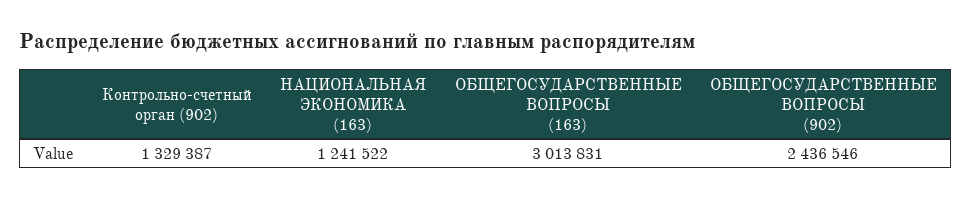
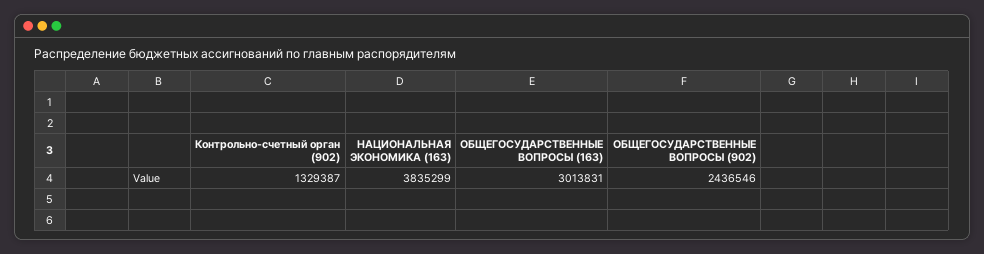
  {
    "Контрольно-счетный орган (902)": 1329387,
-   "НАЦИОНАЛЬНАЯ ЭКОНОМИКА (163)": 1241522,
+   "НАЦИОНАЛЬНАЯ ЭКОНОМИКА (163)": 3835299,
    "ОБЩЕГОСУДАРСТВЕННЫЕ ВОПРОСЫ (163)": 3013831,
    "ОБЩЕГОСУДАРСТВЕННЫЕ ВОПРОСЫ (902)": 2436546
  }

